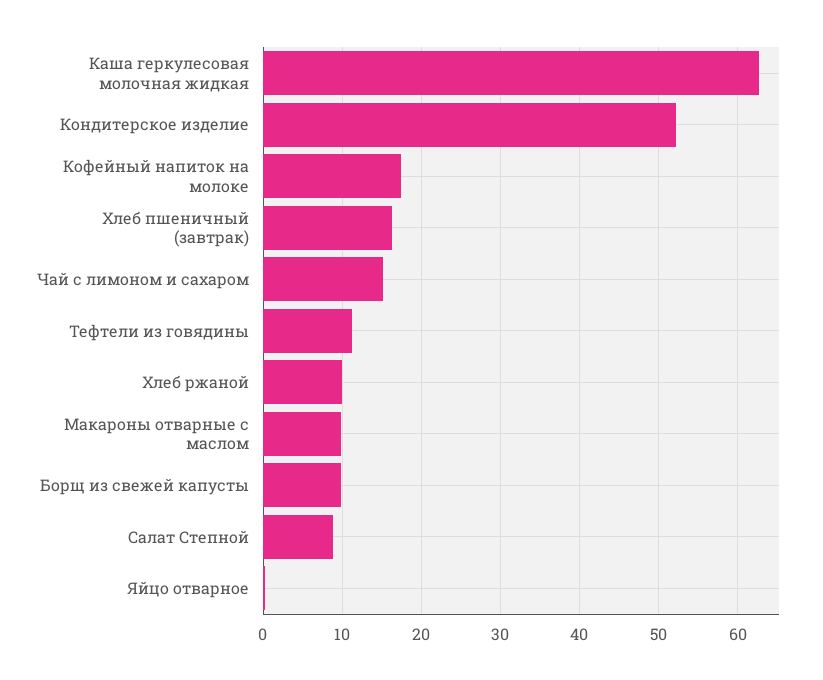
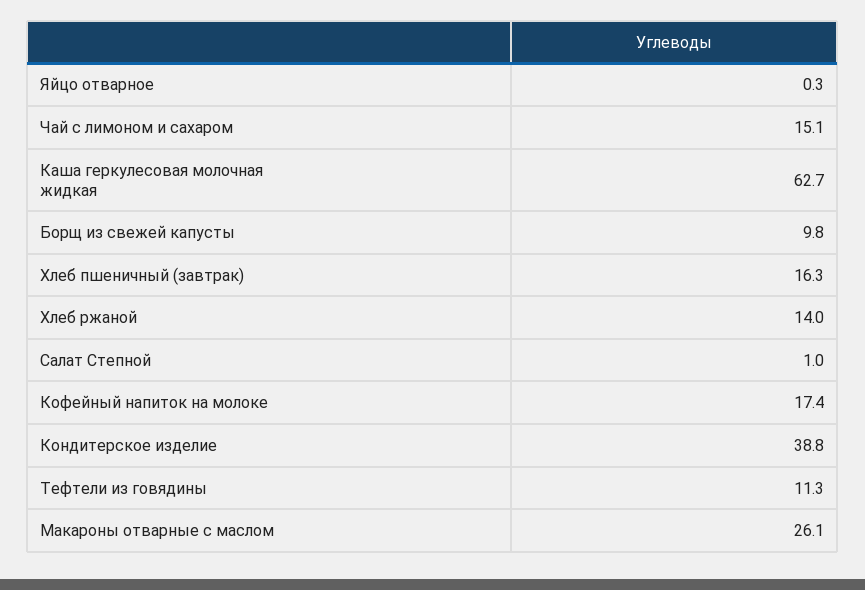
  {
    "Каша геркулесовая молочная жидкая": 62.7,
-   "Кондитерское изделие": 52,
+   "Кондитерское изделие": 38.8,
    "Кофейный напиток на молоке": 17.4,
    "Хлеб пшеничный (завтрак)": 16.3,
    "Чай с лимоном и сахаром": 15.1,
    "Тефтели из говядины": 11.3,
-   "Хлеб ржаной": 10,
+   "Хлеб ржаной": 14,
-   "Макароны отварные с маслом": 10,
+   "Макароны отварные с маслом": 26.1,
    "Борщ из свежей капусты": 9.8,
-   "Салат Степной": 9,
+   "Салат Степной": 1,
    "Яйцо отварное": 0.3
  }

